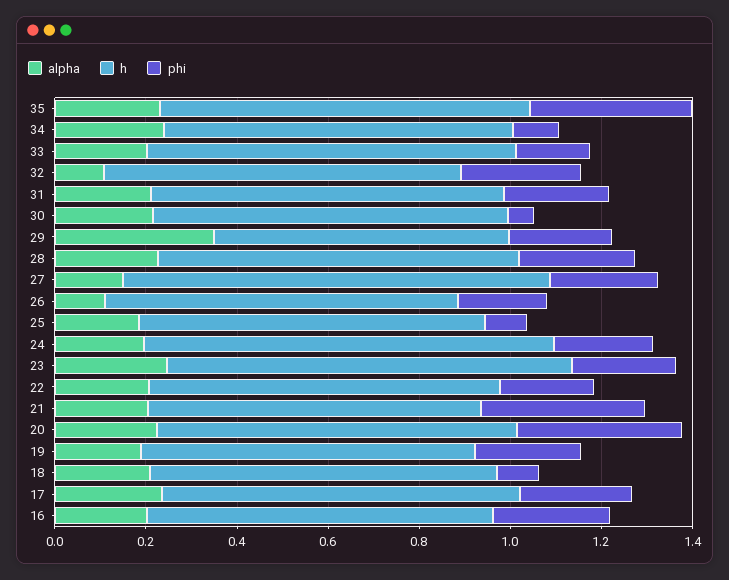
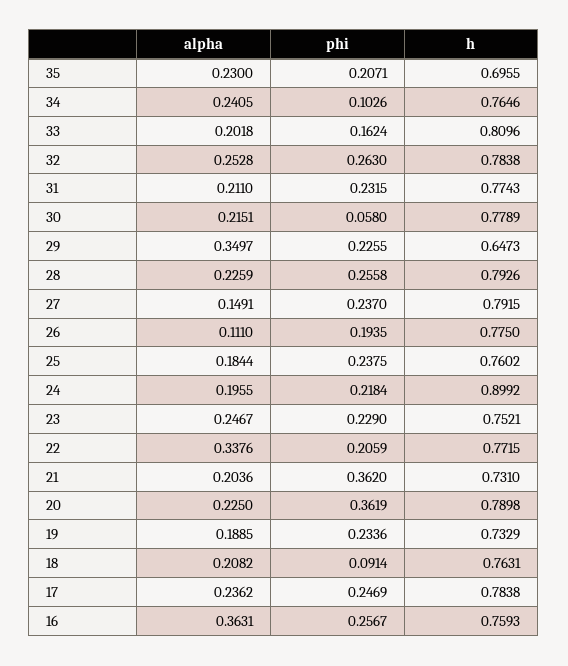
  {
    "alpha": {
      "35": 0.23,
      "34": 0.2405,
      "33": 0.2018,
-     "32": 0.1,
+     "32": 0.2528,
      "31": 0.211,
      "30": 0.2151,
      "29": 0.3497,
      "28": 0.2259,
      "27": 0.1491,
      "26": 0.111,
      "25": 0.1844,
      "24": 0.1955,
      "23": 0.2467,
-     "22": 0.2,
+     "22": 0.3376,
      "21": 0.2036,
      "20": 0.225,
      "19": 0.1885,
      "18": 0.2082,
      "17": 0.2362,
-     "16": 0.2
+     "16": 0.3631
    },
    "h": {
-     "35": 0.8,
+     "35": 0.6955,
      "34": 0.7646,
      "33": 0.8096,
      "32": 0.7838,
      "31": 0.7743,
      "30": 0.7789,
      "29": 0.6473,
      "28": 0.7926,
-     "27": 0.95,
+     "27": 0.7915,
      "26": 0.775,
      "25": 0.7602,
      "24": 0.8992,
-     "23": 0.9,
+     "23": 0.7521,
      "22": 0.7715,
      "21": 0.731,
      "20": 0.7898,
      "19": 0.7329,
      "18": 0.7631,
      "17": 0.7838,
      "16": 0.7593
    },
    "phi": {
-     "35": 0.35,
+     "35": 0.2071,
      "34": 0.1026,
      "33": 0.1624,
      "32": 0.263,
      "31": 0.2315,
      "30": 0.058,
      "29": 0.2255,
      "28": 0.2558,
      "27": 0.237,
      "26": 0.1935,
-     "25": 0.1,
+     "25": 0.2375,
      "24": 0.2184,
      "23": 0.229,
      "22": 0.2059,
      "21": 0.362,
      "20": 0.3619,
      "19": 0.2336,
      "18": 0.0914,
      "17": 0.2469,
      "16": 0.2567
    }
  }

